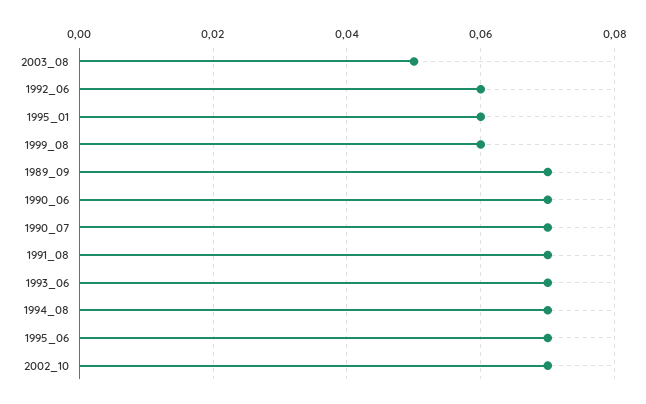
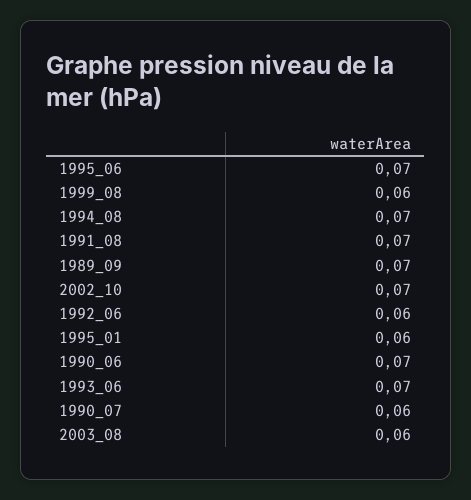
  {
-   "2003_08": 0.05,
+   "2003_08": 0.06,
    "1992_06": 0.06,
    "1995_01": 0.06,
    "1999_08": 0.06,
    "1989_09": 0.07,
    "1990_06": 0.07,
-   "1990_07": 0.07,
+   "1990_07": 0.06,
    "1991_08": 0.07,
    "1993_06": 0.07,
    "1994_08": 0.07,
    "1995_06": 0.07,
    "2002_10": 0.07
  }

